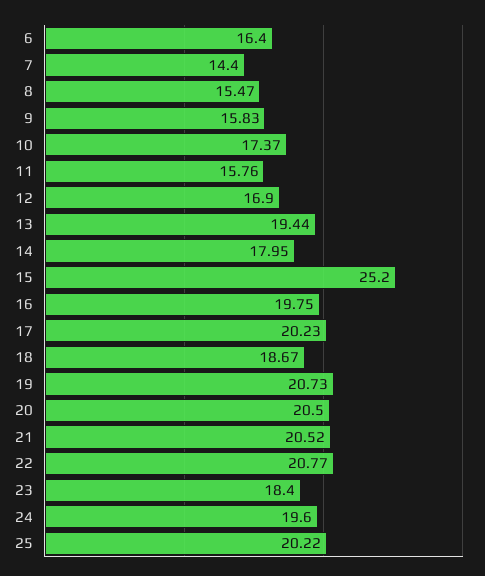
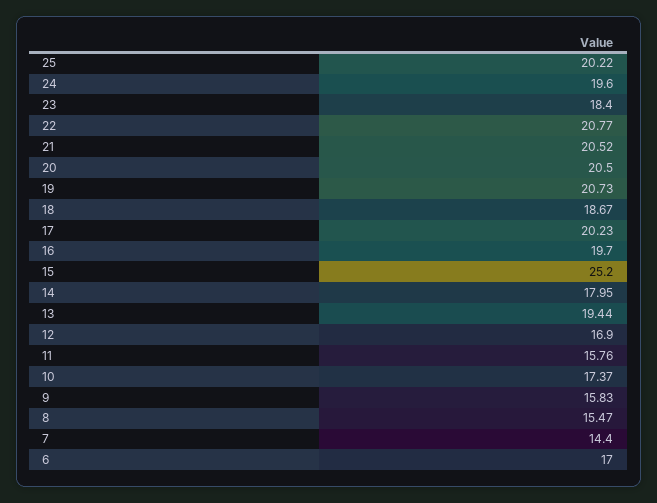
  {
-   "6": 16.4,
+   "6": 17,
    "7": 14.4,
    "8": 15.47,
    "9": 15.83,
    "10": 17.37,
    "11": 15.76,
    "12": 16.9,
    "13": 19.44,
    "14": 17.95,
    "15": 25.2,
-   "16": 19.75,
+   "16": 19.7,
    "17": 20.23,
    "18": 18.67,
    "19": 20.73,
    "20": 20.5,
    "21": 20.52,
    "22": 20.77,
    "23": 18.4,
    "24": 19.6,
    "25": 20.22
  }

